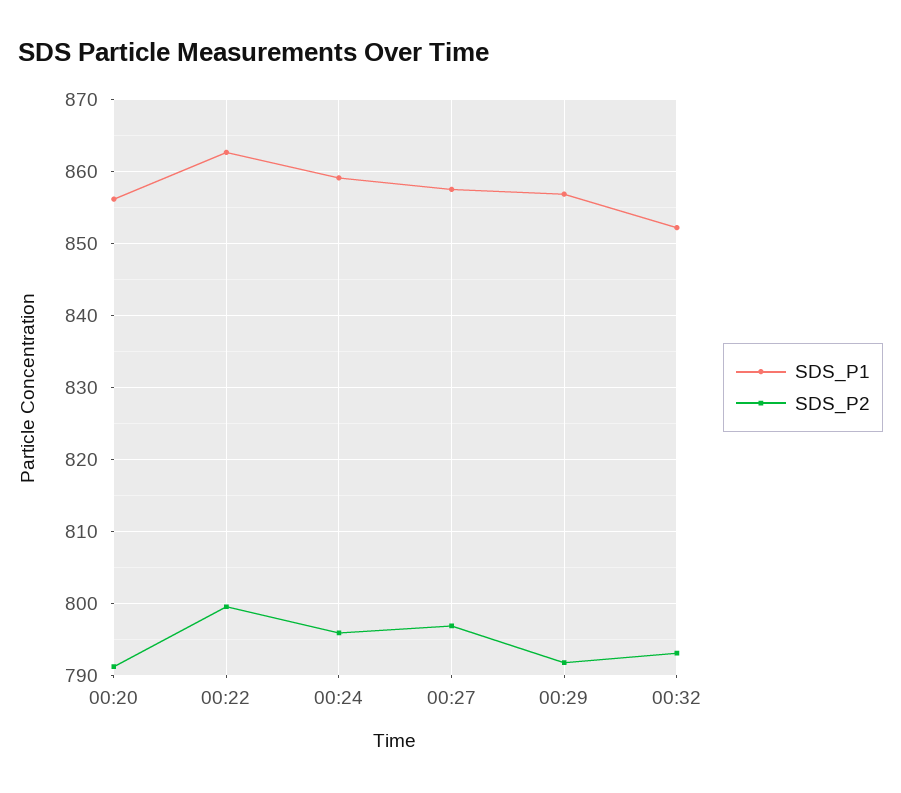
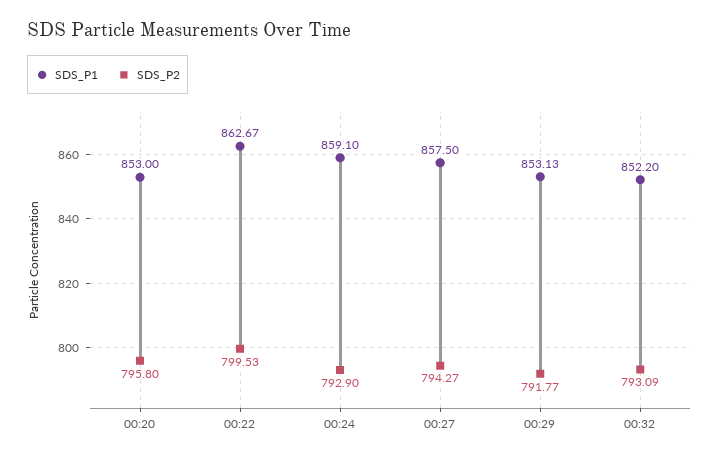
  {
    "SDS_P1": {
-     "00:20": 856,
+     "00:20": 853,
      "00:22": 862.67,
      "00:24": 859.1,
      "00:27": 857.5,
-     "00:29": 857,
+     "00:29": 853.13,
      "00:32": 852.2
    },
    "SDS_P2": {
-     "00:20": 791,
+     "00:20": 795.8,
      "00:22": 799.53,
-     "00:24": 796,
+     "00:24": 792.9,
-     "00:27": 797,
+     "00:27": 794.27,
      "00:29": 791.77,
      "00:32": 793.09
    }
  }

